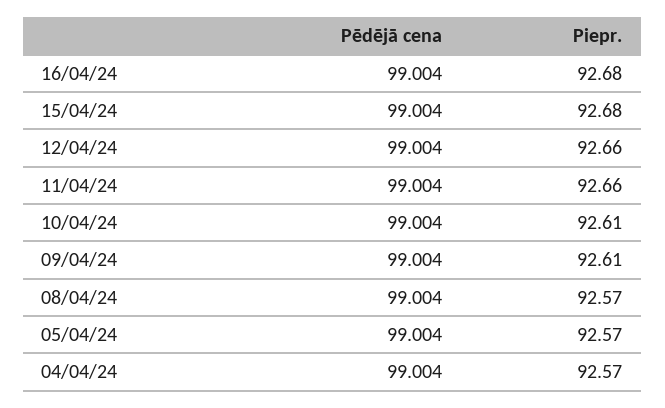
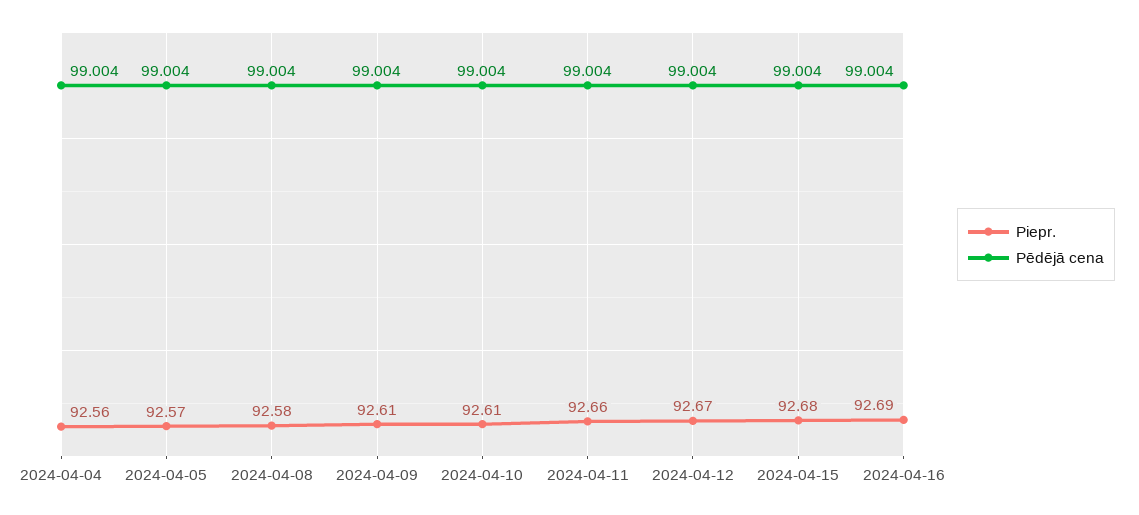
  {
    "Pēdējā cena": {
      "16/04/24": 99.004,
      "15/04/24": 99.004,
      "12/04/24": 99.004,
      "11/04/24": 99.004,
      "10/04/24": 99.004,
      "09/04/24": 99.004,
      "08/04/24": 99.004,
      "05/04/24": 99.004,
      "04/04/24": 99.004
    },
    "Piepr.": {
-     "16/04/24": 92.68,
+     "16/04/24": 92.69,
      "15/04/24": 92.68,
-     "12/04/24": 92.66,
+     "12/04/24": 92.67,
      "11/04/24": 92.66,
      "10/04/24": 92.61,
      "09/04/24": 92.61,
-     "08/04/24": 92.57,
+     "08/04/24": 92.58,
      "05/04/24": 92.57,
-     "04/04/24": 92.57
+     "04/04/24": 92.56
    }
  }

